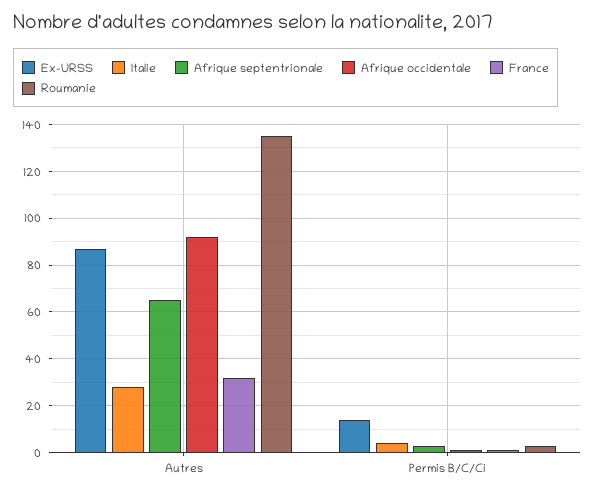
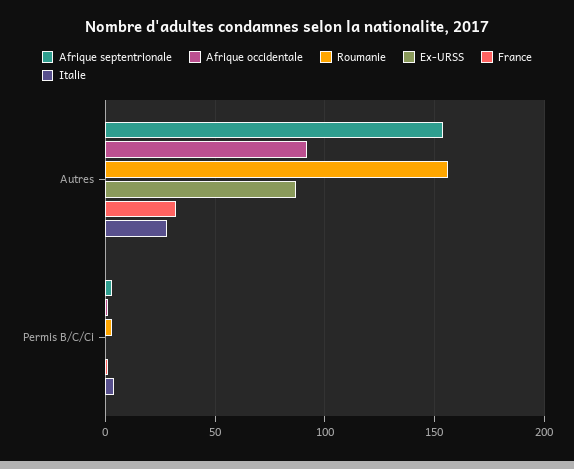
  {
    "Ex-URSS": {
      "Autres": 85,
-     "Permis B/C/Ci": 15
+     "Permis B/C/Ci": 0
    },
    "Italie": {
      "Autres": 30,
      "Permis B/C/Ci": 5
    },
    "Afrique septentrionale": {
-     "Autres": 65,
+     "Autres": 155,
      "Permis B/C/Ci": 5
    },
    "Afrique occidentale": {
      "Autres": 90,
      "Permis B/C/Ci": 0
    },
    "France": {
      "Autres": 30,
      "Permis B/C/Ci": 0
    },
    "Roumanie": {
-     "Autres": 135,
+     "Autres": 155,
      "Permis B/C/Ci": 5
    }
  }

